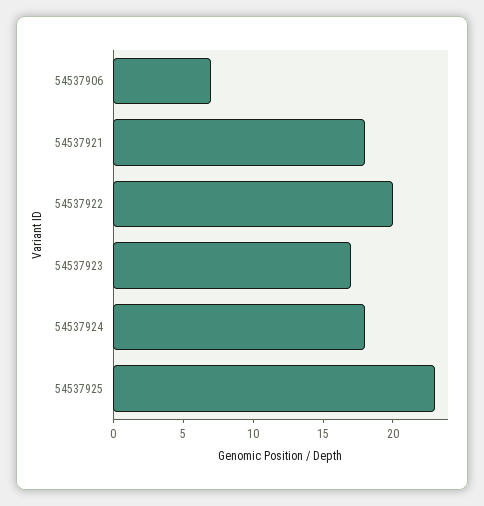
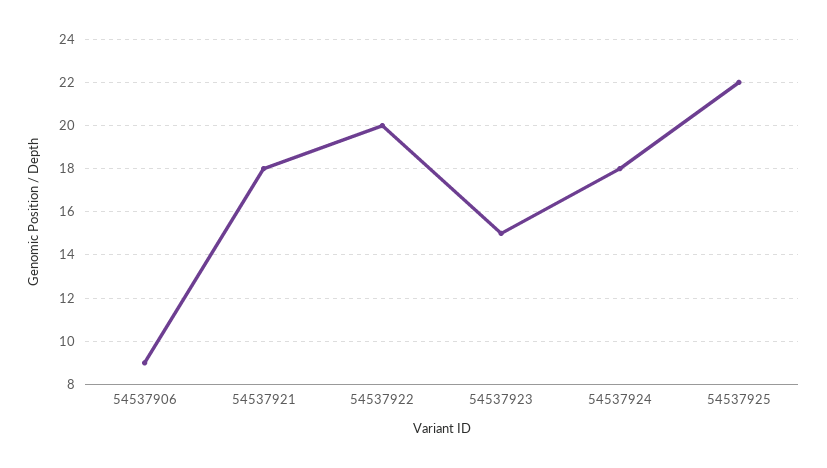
  {
-   "54537906": 7,
+   "54537906": 9,
    "54537921": 18,
    "54537922": 20,
-   "54537923": 17,
+   "54537923": 15,
    "54537924": 18,
-   "54537925": 23
+   "54537925": 22
  }

